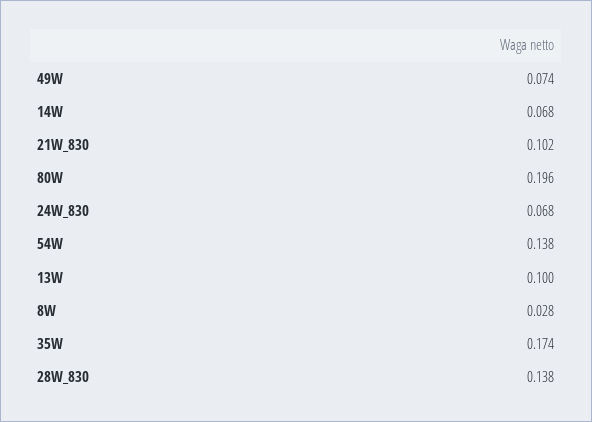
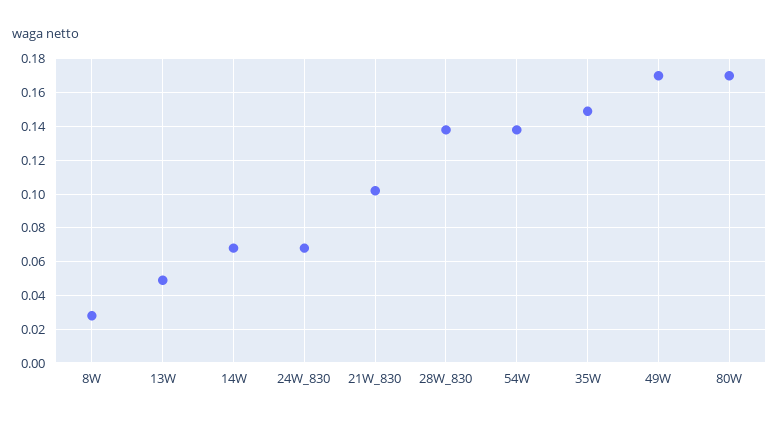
  {
-   "49W": 0.074,
+   "49W": 0.17,
    "14W": 0.068,
    "21W_830": 0.102,
-   "80W": 0.196,
+   "80W": 0.17,
    "24W_830": 0.068,
    "54W": 0.138,
-   "13W": 0.1,
+   "13W": 0.05,
    "8W": 0.028,
-   "35W": 0.174,
+   "35W": 0.15,
    "28W_830": 0.138
  }

